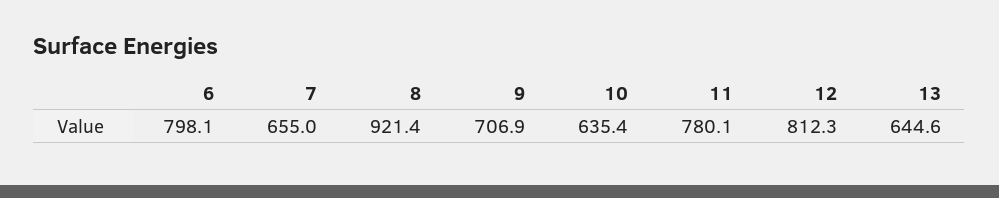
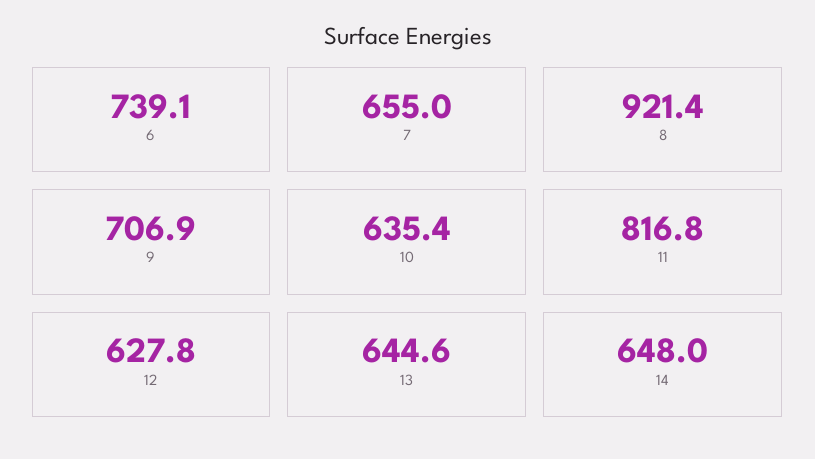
  {
-   "6": 798.1,
+   "6": 739.1,
    "7": 655,
    "8": 921.4,
    "9": 706.9,
    "10": 635.4,
-   "11": 780.1,
+   "11": 816.8,
-   "12": 812.3,
+   "12": 627.8,
-   "13": 644.6
+   "13": 644.6,
+   "14": 648
  }

